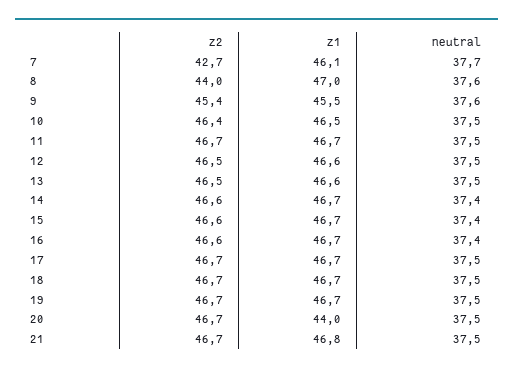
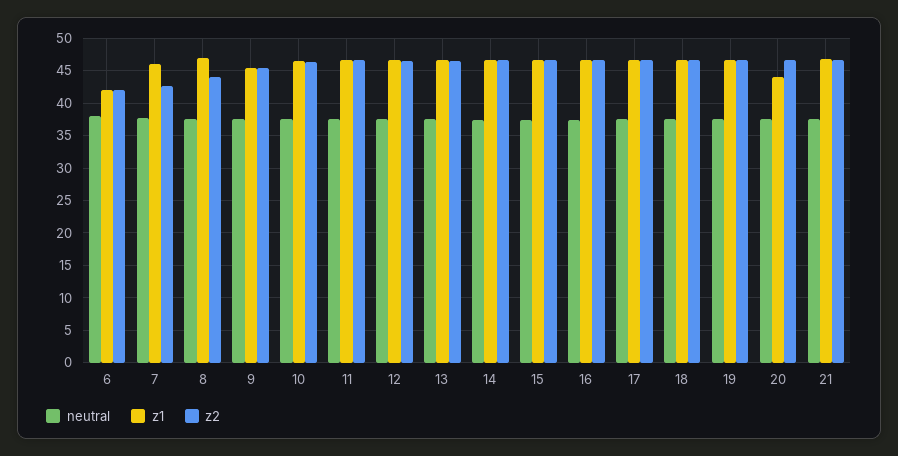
  {
    "z2": {
      "7": 42.7,
      "8": 44,
      "9": 45.4,
      "10": 46.4,
      "11": 46.7,
      "12": 46.5,
      "13": 46.5,
      "14": 46.6,
      "15": 46.6,
      "16": 46.6,
      "17": 46.7,
      "18": 46.7,
      "19": 46.7,
      "20": 46.7,
-     "21": 46.7
+     "21": 46.7,
+     "6": 42
    },
    "z1": {
      "7": 46.1,
      "8": 47,
      "9": 45.5,
      "10": 46.5,
      "11": 46.7,
      "12": 46.6,
      "13": 46.6,
      "14": 46.7,
      "15": 46.7,
      "16": 46.7,
      "17": 46.7,
      "18": 46.7,
      "19": 46.7,
      "20": 44,
-     "21": 46.8
+     "21": 46.8,
+     "6": 42
    },
    "neutral": {
      "7": 37.7,
      "8": 37.6,
      "9": 37.6,
      "10": 37.5,
      "11": 37.5,
      "12": 37.5,
      "13": 37.5,
      "14": 37.4,
      "15": 37.4,
      "16": 37.4,
      "17": 37.5,
      "18": 37.5,
      "19": 37.5,
      "20": 37.5,
-     "21": 37.5
+     "21": 37.5,
+     "6": 38
    }
  }

